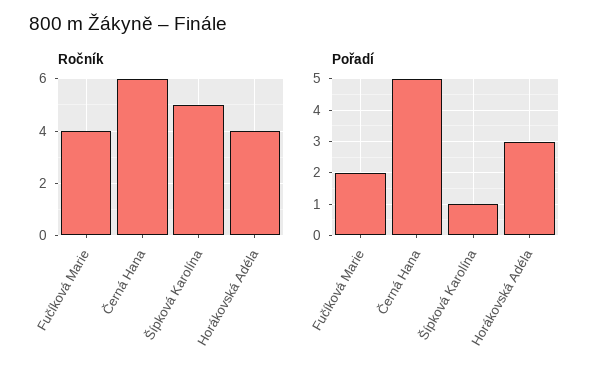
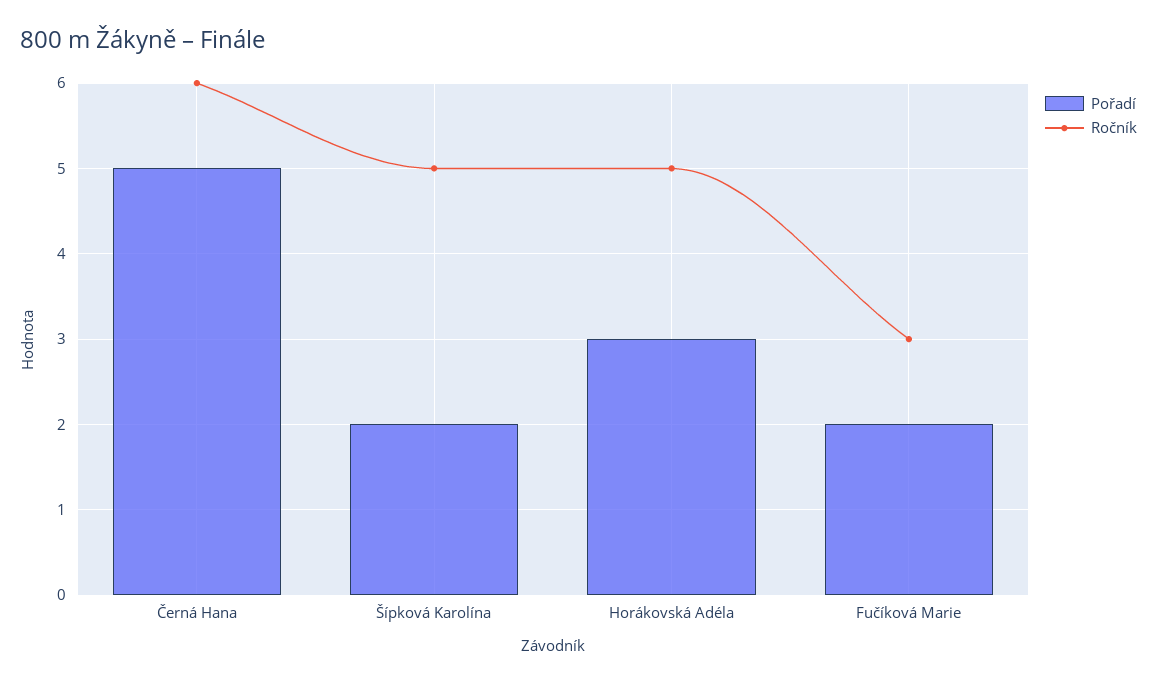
  {
    "Ročník": {
-     "Fučíková Marie": 4,
+     "Fučíková Marie": 3,
      "Černá Hana": 6,
      "Šípková Karolína": 5,
-     "Horákovská Adéla": 4
+     "Horákovská Adéla": 5
    },
    "Pořadí": {
      "Fučíková Marie": 2,
      "Černá Hana": 5,
-     "Šípková Karolína": 1,
+     "Šípková Karolína": 2,
      "Horákovská Adéla": 3
    }
  }

